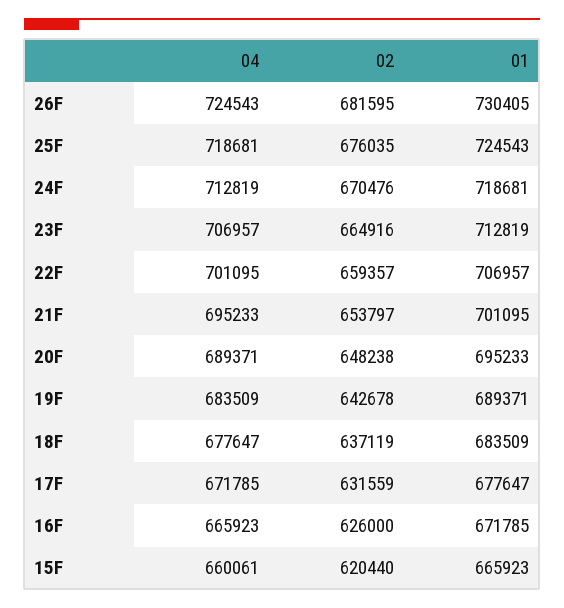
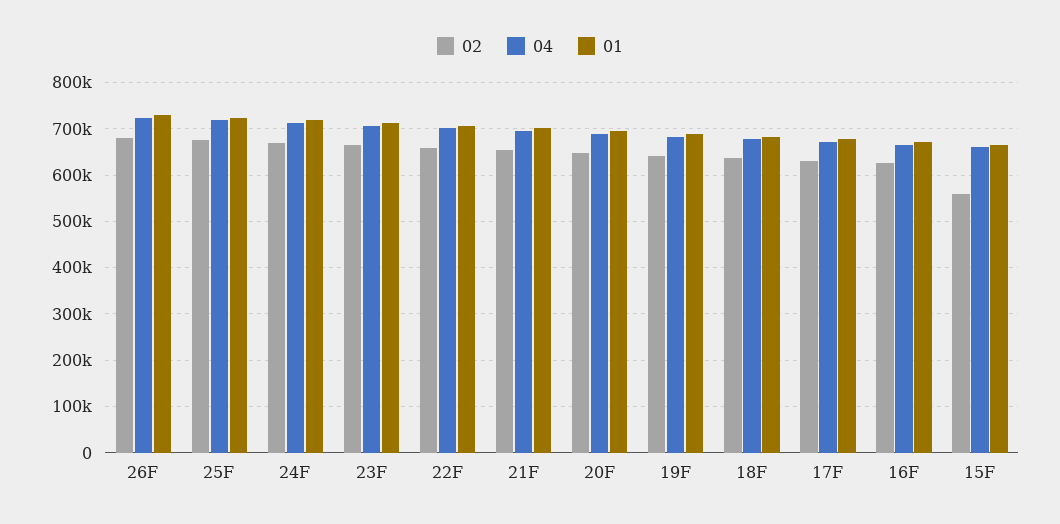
  {
    "04": {
      "26F": 724543,
      "25F": 718681,
      "24F": 712819,
      "23F": 706957,
      "22F": 701095,
      "21F": 695233,
      "20F": 689371,
      "19F": 683509,
      "18F": 677647,
      "17F": 671785,
      "16F": 665923,
      "15F": 660061
    },
    "02": {
      "26F": 681595,
      "25F": 676035,
      "24F": 670476,
      "23F": 664916,
      "22F": 659357,
      "21F": 653797,
      "20F": 648238,
      "19F": 642678,
      "18F": 637119,
      "17F": 631559,
      "16F": 626000,
-     "15F": 620440
+     "15F": 560000
    },
    "01": {
      "26F": 730405,
      "25F": 724543,
      "24F": 718681,
      "23F": 712819,
      "22F": 706957,
      "21F": 701095,
      "20F": 695233,
      "19F": 689371,
      "18F": 683509,
      "17F": 677647,
      "16F": 671785,
      "15F": 665923
    }
  }

